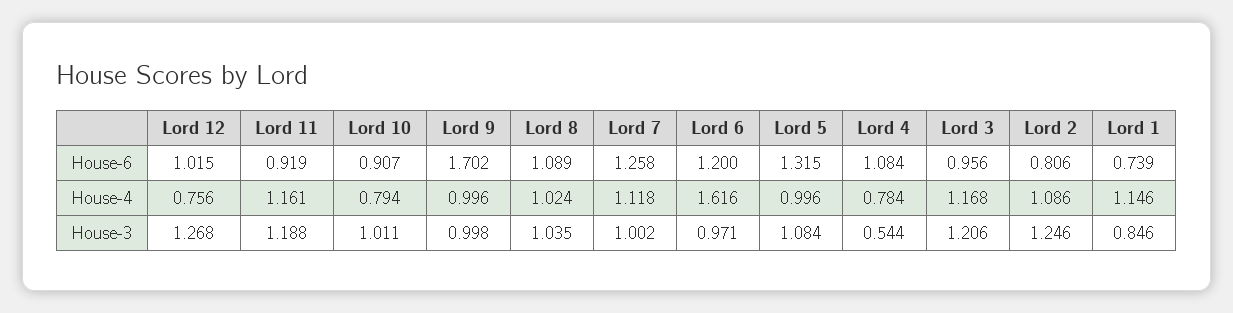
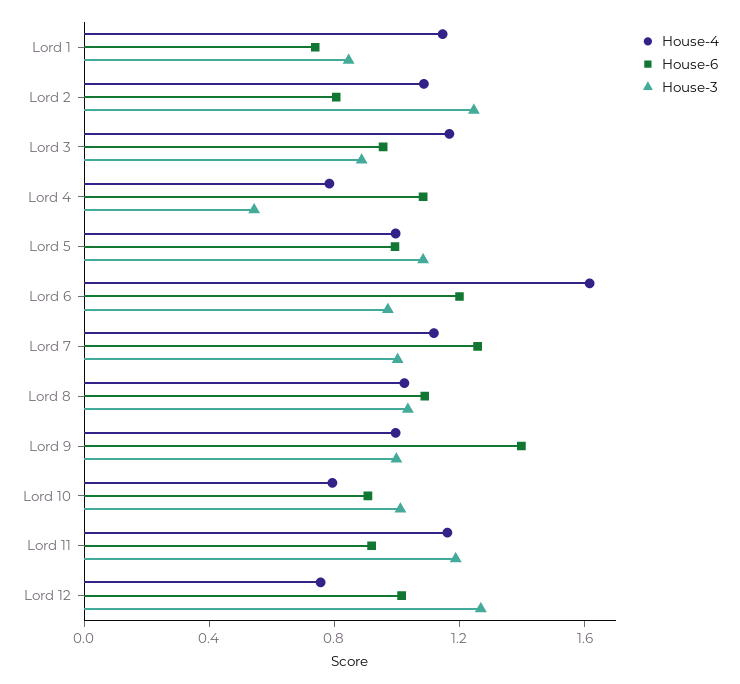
  {
    "House-6": {
      "Lord 12": 1.015,
      "Lord 11": 0.919,
      "Lord 10": 0.907,
-     "Lord 9": 1.702,
+     "Lord 9": 1.4,
      "Lord 8": 1.089,
      "Lord 7": 1.258,
      "Lord 6": 1.2,
-     "Lord 5": 1.315,
+     "Lord 5": 1,
      "Lord 4": 1.084,
      "Lord 3": 0.956,
      "Lord 2": 0.806,
      "Lord 1": 0.739
    },
    "House-4": {
      "Lord 12": 0.756,
      "Lord 11": 1.161,
      "Lord 10": 0.794,
      "Lord 9": 0.996,
      "Lord 8": 1.024,
      "Lord 7": 1.118,
      "Lord 6": 1.616,
      "Lord 5": 0.996,
      "Lord 4": 0.784,
      "Lord 3": 1.168,
      "Lord 2": 1.086,
      "Lord 1": 1.146
    },
    "House-3": {
      "Lord 12": 1.268,
      "Lord 11": 1.188,
      "Lord 10": 1.011,
      "Lord 9": 0.998,
      "Lord 8": 1.035,
      "Lord 7": 1.002,
      "Lord 6": 0.971,
      "Lord 5": 1.084,
      "Lord 4": 0.544,
-     "Lord 3": 1.206,
+     "Lord 3": 0.9,
      "Lord 2": 1.246,
      "Lord 1": 0.846
    }
  }

